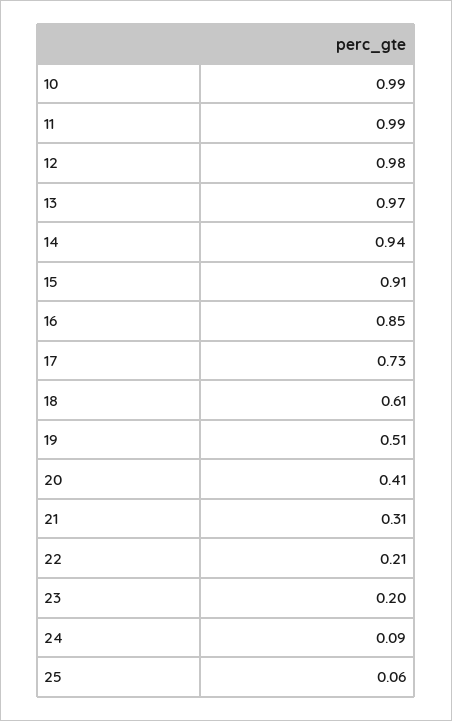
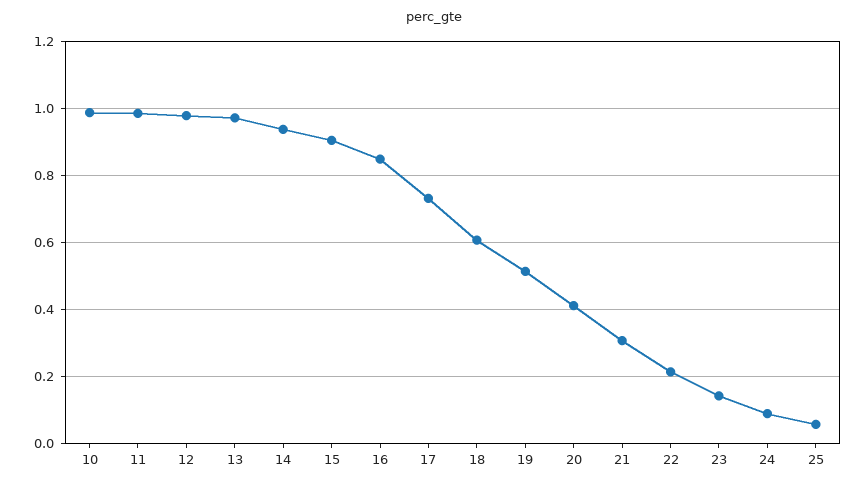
  {
    "10": 0.99,
    "11": 0.99,
    "12": 0.98,
    "13": 0.97,
    "14": 0.94,
    "15": 0.91,
    "16": 0.85,
    "17": 0.73,
    "18": 0.61,
    "19": 0.51,
    "20": 0.41,
    "21": 0.31,
    "22": 0.21,
-   "23": 0.2,
+   "23": 0.14,
    "24": 0.09,
    "25": 0.06
  }

